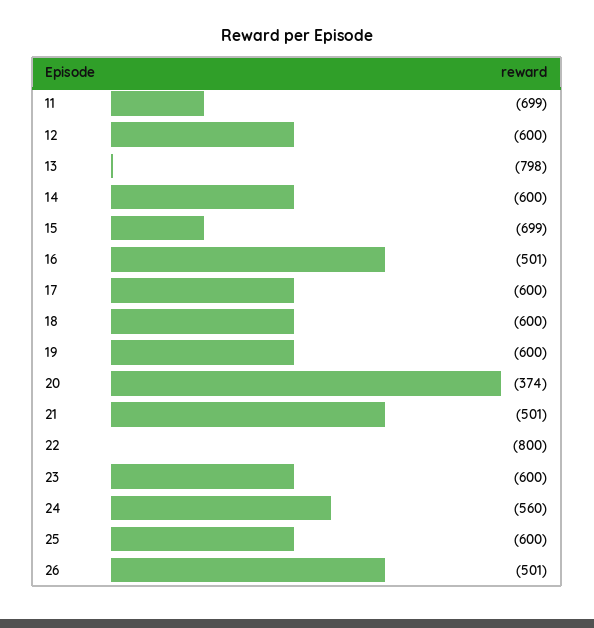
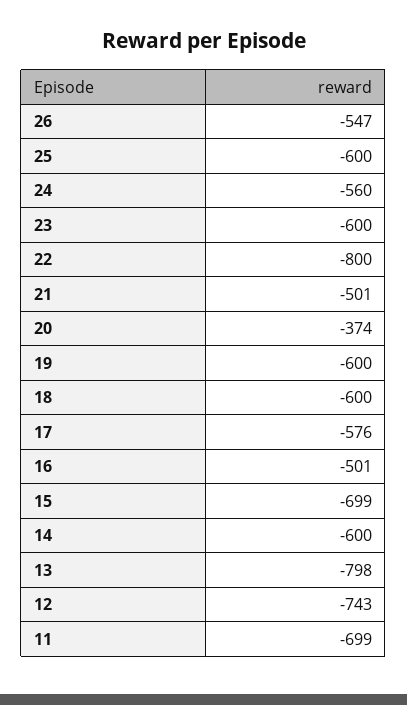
  {
    "11": -699,
-   "12": -600,
+   "12": -743,
    "13": -798,
    "14": -600,
    "15": -699,
    "16": -501,
-   "17": -600,
+   "17": -576,
    "18": -600,
    "19": -600,
    "20": -374,
    "21": -501,
    "22": -800,
    "23": -600,
    "24": -560,
    "25": -600,
-   "26": -501
+   "26": -547
  }

